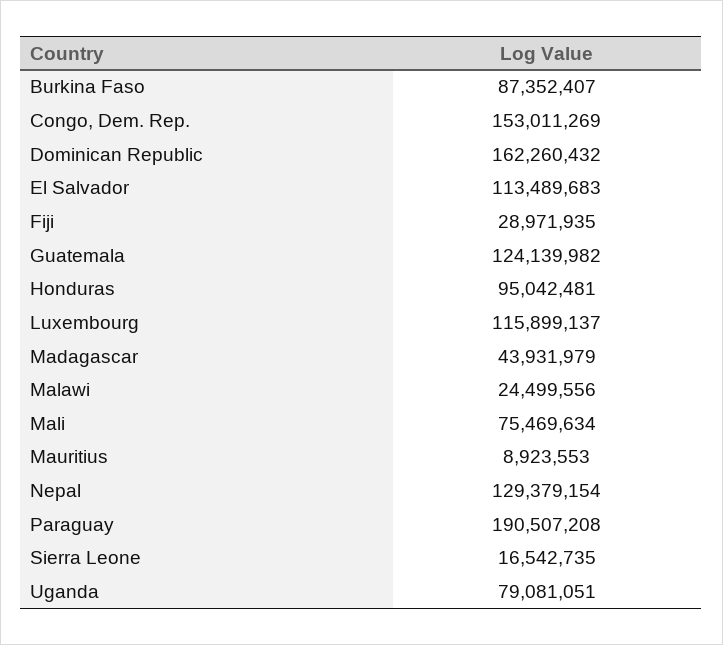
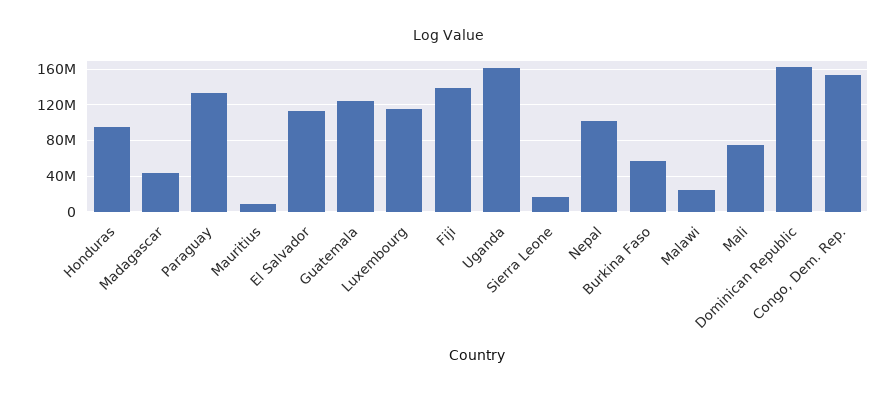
  {
-   "Burkina Faso": 87352407,
+   "Burkina Faso": 60000000,
    "Congo, Dem. Rep.": 153011269,
    "Dominican Republic": 162260432,
    "El Salvador": 113489683,
-   "Fiji": 28971935,
+   "Fiji": 140000000,
    "Guatemala": 124139982,
    "Honduras": 95042481,
    "Luxembourg": 115899137,
    "Madagascar": 43931979,
    "Malawi": 24499556,
    "Mali": 75469634,
    "Mauritius": 8923553,
-   "Nepal": 129379154,
+   "Nepal": 100000000,
-   "Paraguay": 190507208,
+   "Paraguay": 130000000,
    "Sierra Leone": 16542735,
-   "Uganda": 79081051
+   "Uganda": 160000000
  }

